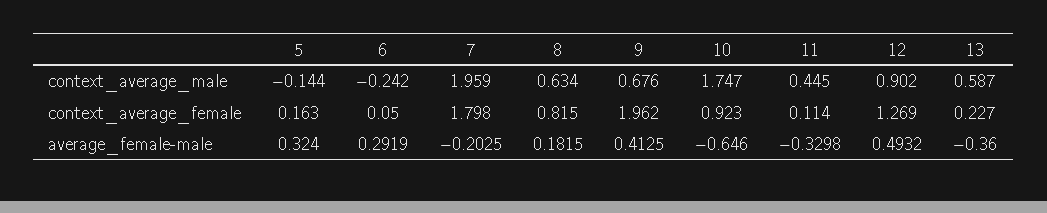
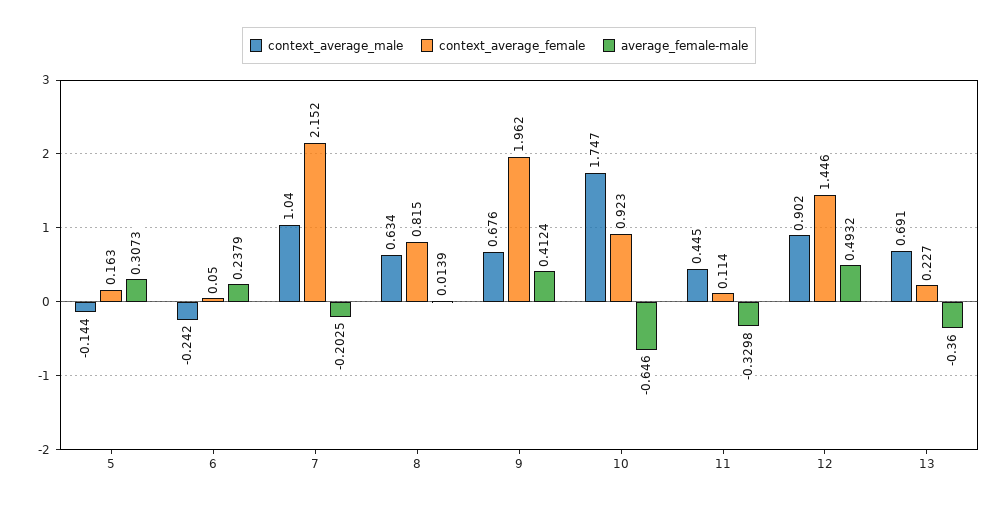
  {
    "context_average_male": {
      "5": -0.144,
      "6": -0.242,
-     "7": 1.959,
+     "7": 1.04,
      "8": 0.634,
      "9": 0.676,
      "10": 1.747,
      "11": 0.445,
      "12": 0.902,
-     "13": 0.587
+     "13": 0.691
    },
    "context_average_female": {
      "5": 0.163,
      "6": 0.05,
-     "7": 1.798,
+     "7": 2.152,
      "8": 0.815,
      "9": 1.962,
      "10": 0.923,
      "11": 0.114,
-     "12": 1.269,
+     "12": 1.446,
      "13": 0.227
    },
    "average_female-male": {
-     "5": 0.324,
+     "5": 0.3073,
-     "6": 0.2919,
+     "6": 0.2379,
      "7": -0.2025,
-     "8": 0.1815,
+     "8": 0.0139,
-     "9": 0.4125,
+     "9": 0.4124,
      "10": -0.646,
      "11": -0.3298,
      "12": 0.4932,
      "13": -0.36
    }
  }

